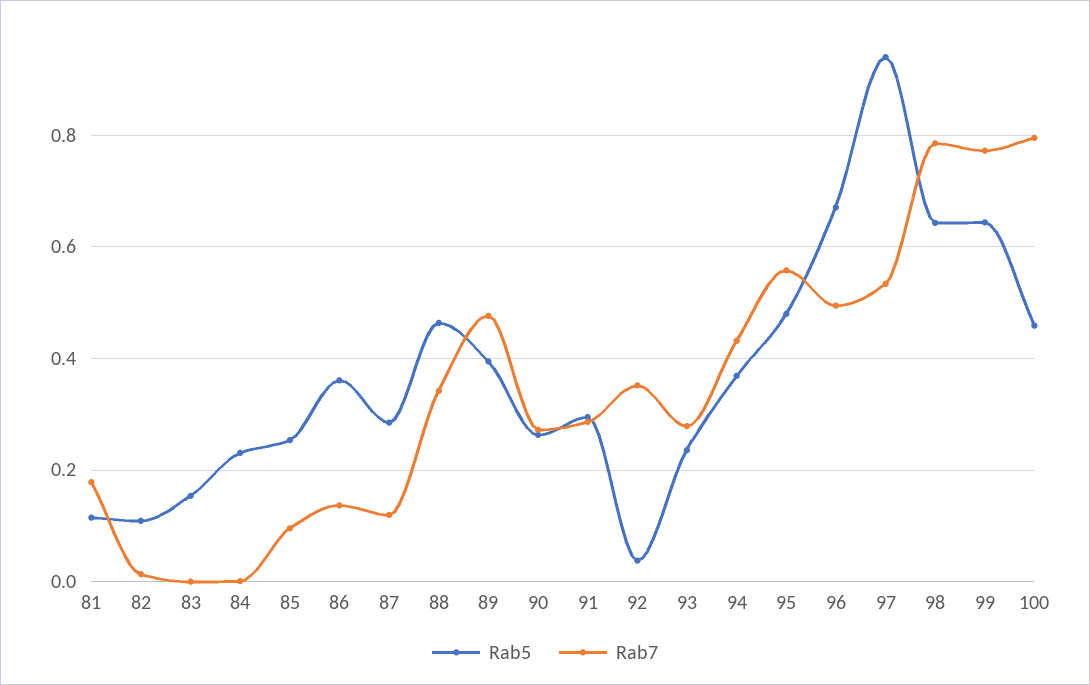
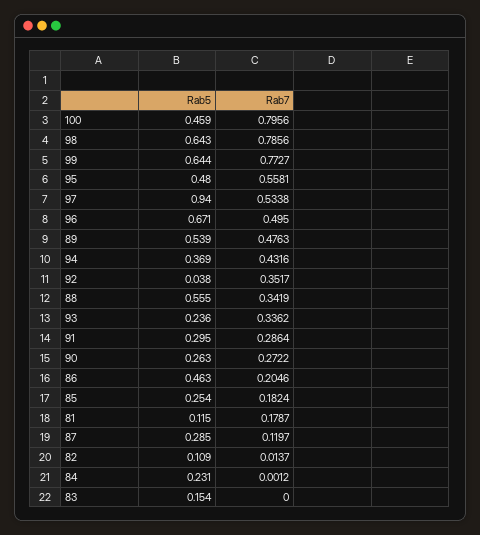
  {
    "Rab5": {
      "81": 0.115,
      "82": 0.109,
      "83": 0.154,
      "84": 0.231,
      "85": 0.254,
-     "86": 0.36,
+     "86": 0.463,
      "87": 0.285,
-     "88": 0.46,
+     "88": 0.555,
-     "89": 0.4,
+     "89": 0.539,
      "90": 0.263,
      "91": 0.295,
      "92": 0.038,
      "93": 0.236,
      "94": 0.369,
      "95": 0.48,
      "96": 0.671,
      "97": 0.94,
      "98": 0.643,
      "99": 0.644,
      "100": 0.459
    },
    "Rab7": {
      "81": 0.1787,
      "82": 0.0137,
      "83": 0,
      "84": 0.0012,
-     "85": 0.1,
+     "85": 0.1824,
-     "86": 0.14,
+     "86": 0.2046,
      "87": 0.1197,
      "88": 0.3419,
      "89": 0.4763,
      "90": 0.2722,
      "91": 0.2864,
      "92": 0.3517,
-     "93": 0.28,
+     "93": 0.3362,
      "94": 0.4316,
      "95": 0.5581,
      "96": 0.495,
      "97": 0.5338,
      "98": 0.7856,
      "99": 0.7727,
      "100": 0.7956
    }
  }

